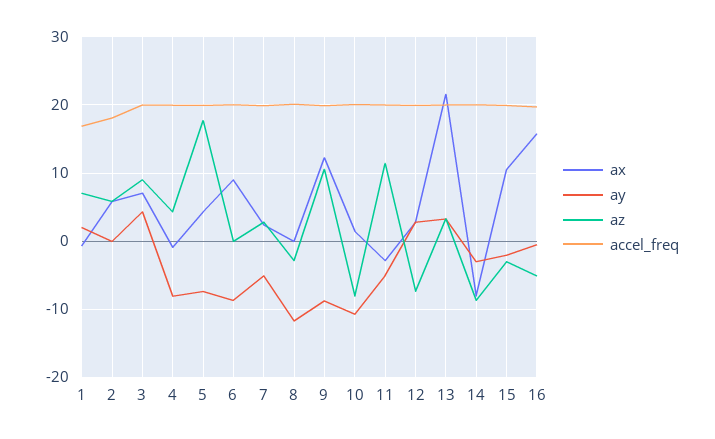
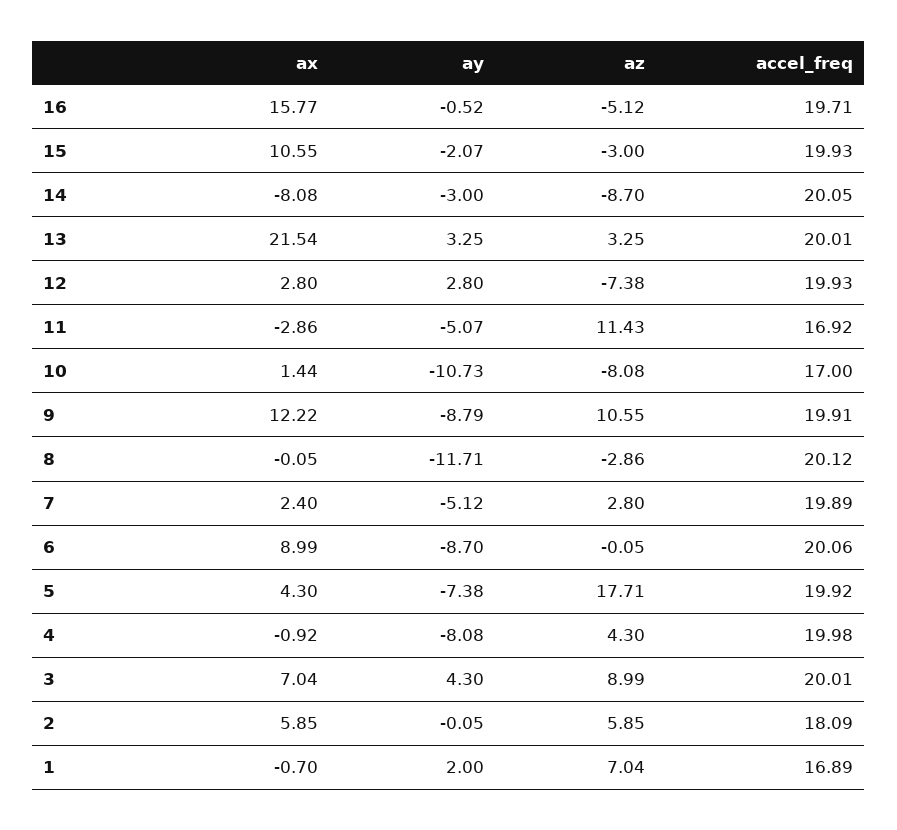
  {
    "ax": {
      "1": -0.7,
      "2": 5.85,
      "3": 7.04,
      "4": -0.92,
      "5": 4.3,
      "6": 8.99,
      "7": 2.4,
      "8": -0.05,
      "9": 12.22,
      "10": 1.44,
      "11": -2.86,
      "12": 2.8,
      "13": 21.54,
      "14": -8.08,
      "15": 10.55,
      "16": 15.77
    },
    "ay": {
      "1": 2,
      "2": -0.05,
      "3": 4.3,
      "4": -8.08,
      "5": -7.38,
      "6": -8.7,
      "7": -5.12,
      "8": -11.71,
      "9": -8.79,
      "10": -10.73,
      "11": -5.07,
      "12": 2.8,
      "13": 3.25,
      "14": -3,
      "15": -2.07,
      "16": -0.52
    },
    "az": {
      "1": 7.04,
      "2": 5.85,
      "3": 8.99,
      "4": 4.3,
      "5": 17.71,
      "6": -0.05,
      "7": 2.8,
      "8": -2.86,
      "9": 10.55,
      "10": -8.08,
      "11": 11.43,
      "12": -7.38,
      "13": 3.25,
      "14": -8.7,
      "15": -3,
      "16": -5.12
    },
    "accel_freq": {
      "1": 16.89,
      "2": 18.09,
      "3": 20.01,
      "4": 19.98,
      "5": 19.92,
      "6": 20.06,
      "7": 19.89,
      "8": 20.12,
      "9": 19.91,
-     "10": 20,
+     "10": 17,
-     "11": 20,
+     "11": 16.92,
      "12": 19.93,
      "13": 20.01,
      "14": 20.05,
      "15": 19.93,
      "16": 19.71
    }
  }

